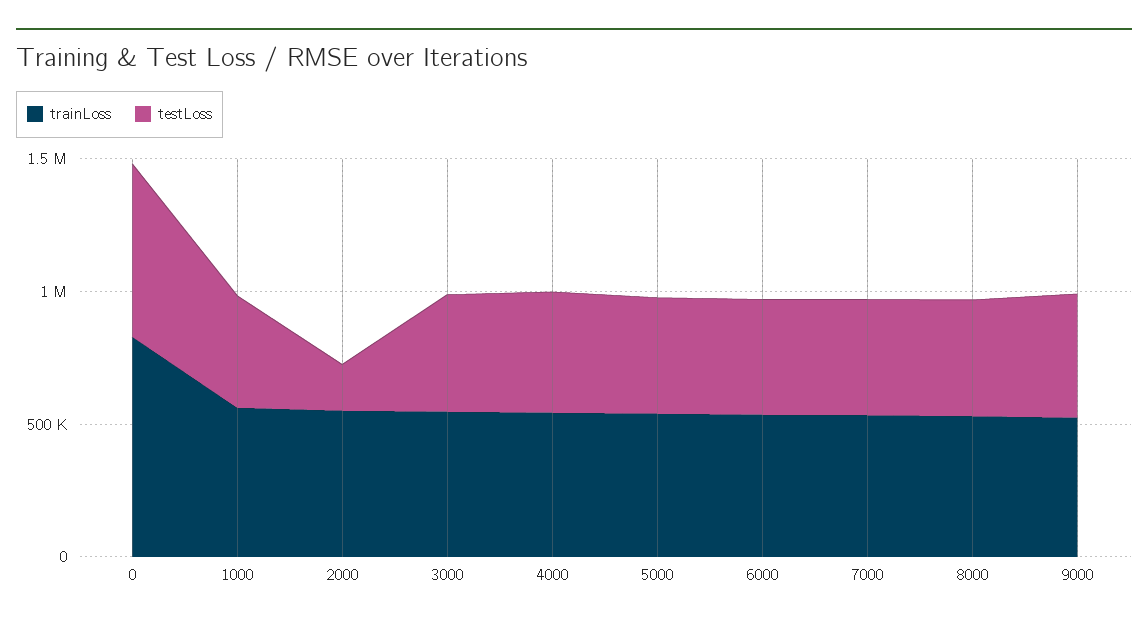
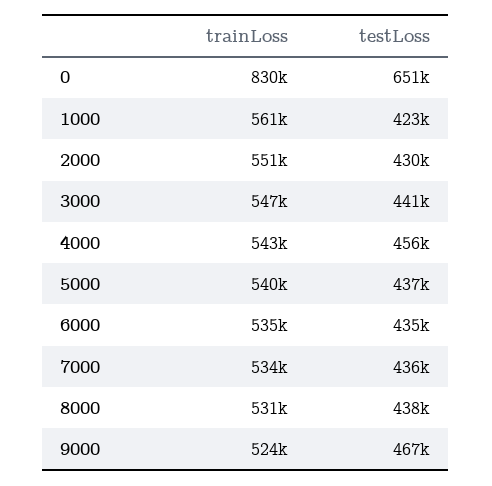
  {
    "trainLoss": {
      "0": 830000,
      "1000": 561000,
      "2000": 551000,
      "3000": 547000,
      "4000": 543000,
      "5000": 540000,
      "6000": 535000,
      "7000": 534000,
      "8000": 531000,
      "9000": 524000
    },
    "testLoss": {
      "0": 651000,
      "1000": 423000,
-     "2000": 200000,
+     "2000": 430000,
      "3000": 441000,
      "4000": 456000,
      "5000": 437000,
      "6000": 435000,
      "7000": 436000,
      "8000": 438000,
      "9000": 467000
    }
  }

